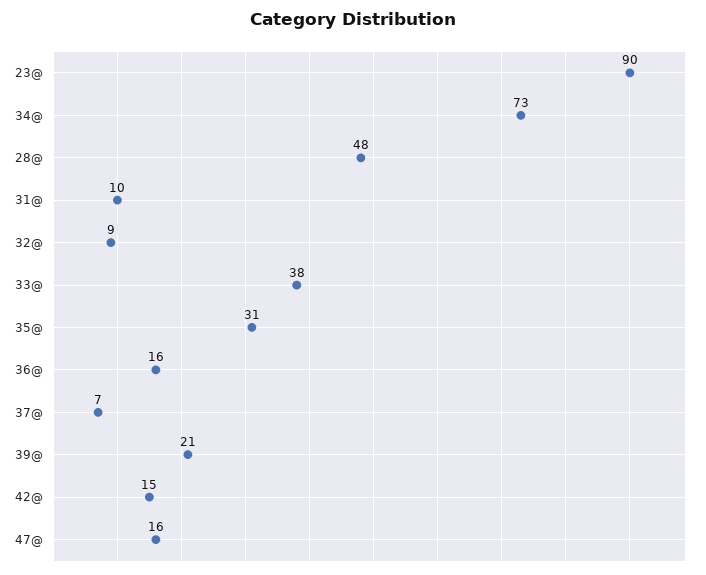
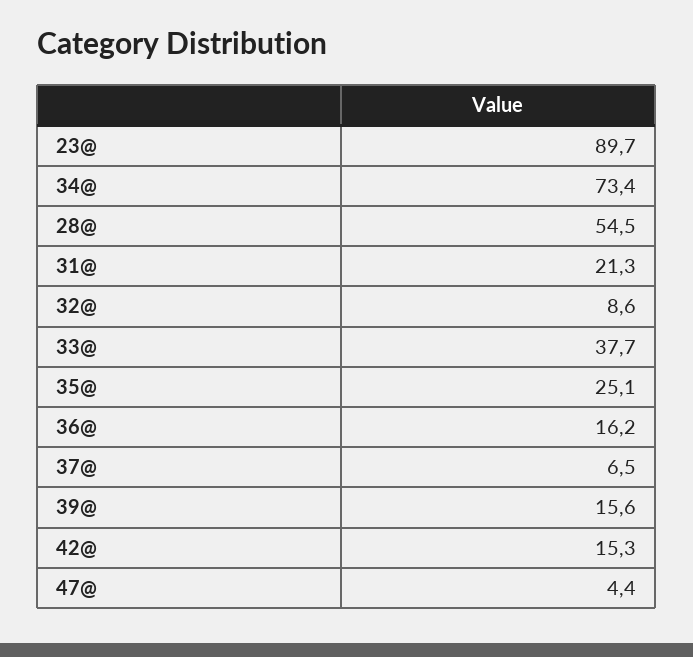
  {
    "23@": 89.7,
    "34@": 73.4,
-   "28@": 48,
+   "28@": 54.5,
-   "31@": 10,
+   "31@": 21.3,
    "32@": 8.6,
    "33@": 37.7,
-   "35@": 31,
+   "35@": 25.1,
    "36@": 16.2,
    "37@": 6.5,
-   "39@": 21,
+   "39@": 15.6,
    "42@": 15.3,
-   "47@": 16
+   "47@": 4.4
  }

